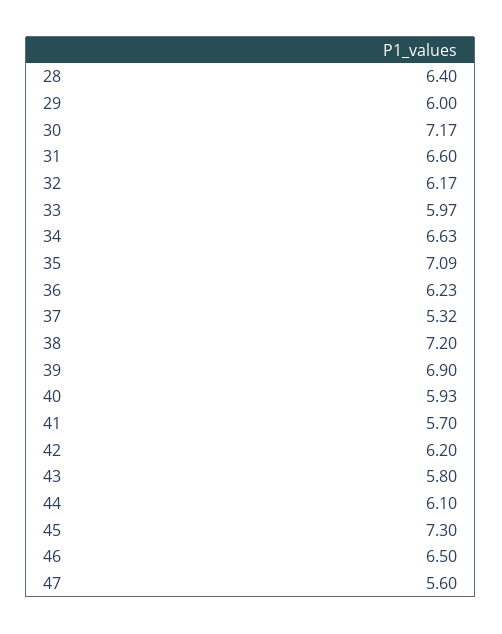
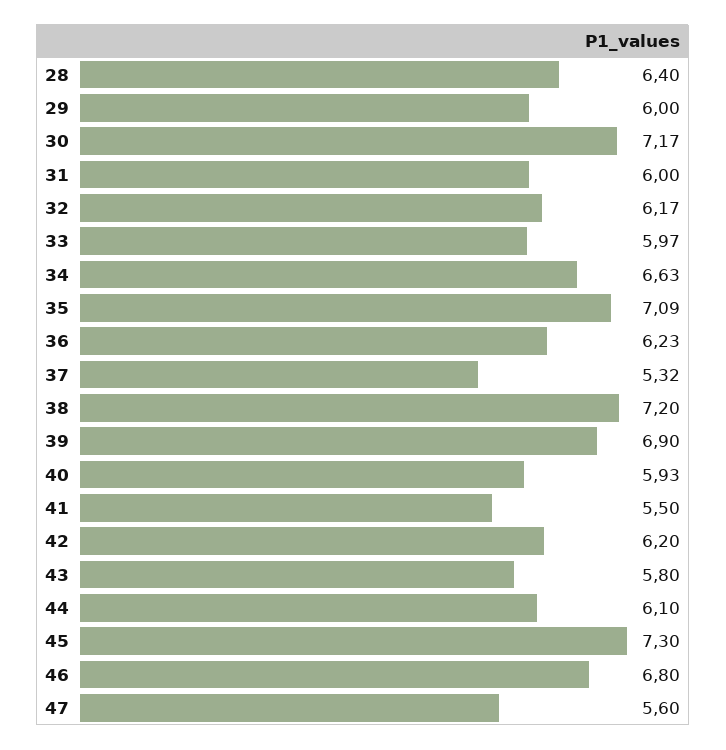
  {
    "28": 6.4,
    "29": 6,
    "30": 7.17,
-   "31": 6.6,
+   "31": 6,
    "32": 6.17,
    "33": 5.97,
    "34": 6.63,
    "35": 7.09,
    "36": 6.23,
    "37": 5.32,
    "38": 7.2,
    "39": 6.9,
    "40": 5.93,
-   "41": 5.7,
+   "41": 5.5,
    "42": 6.2,
    "43": 5.8,
    "44": 6.1,
    "45": 7.3,
-   "46": 6.5,
+   "46": 6.8,
    "47": 5.6
  }

